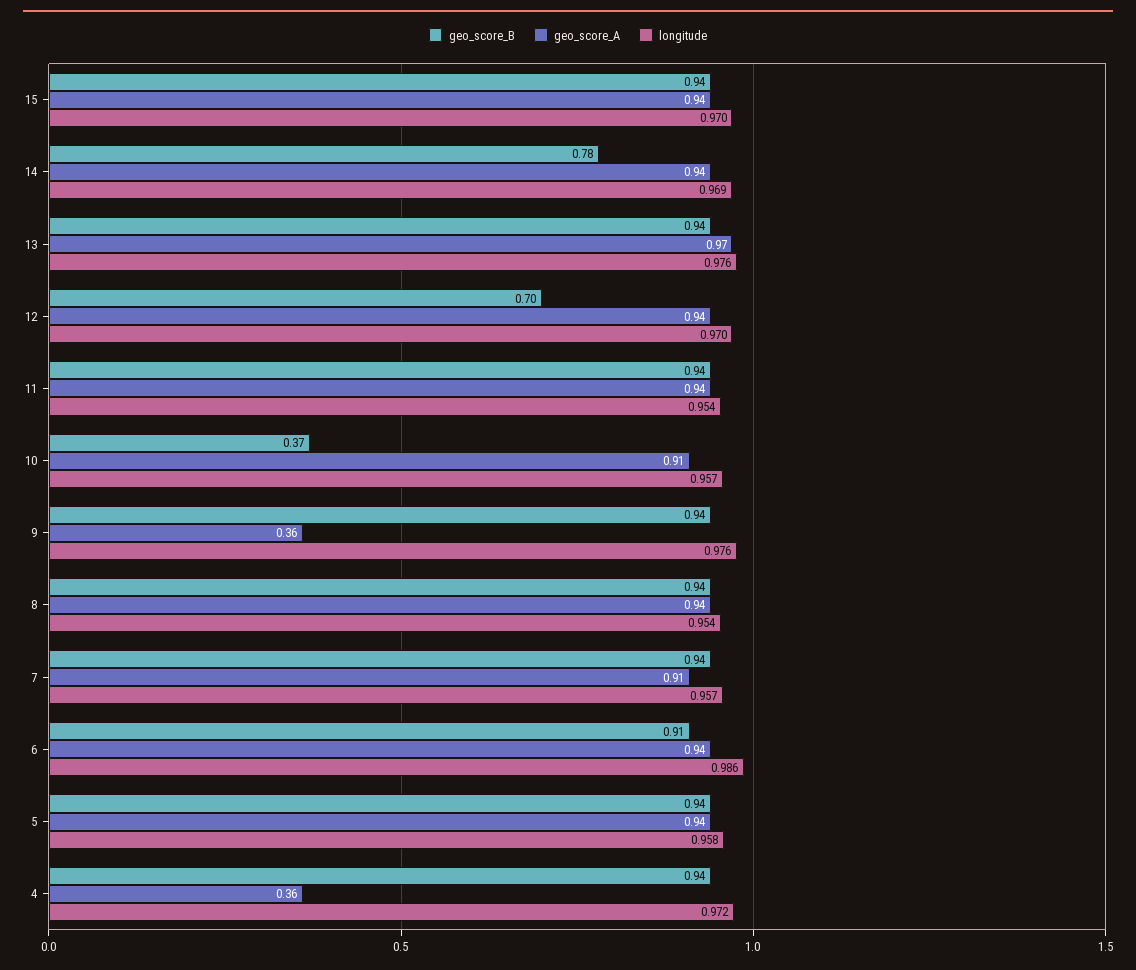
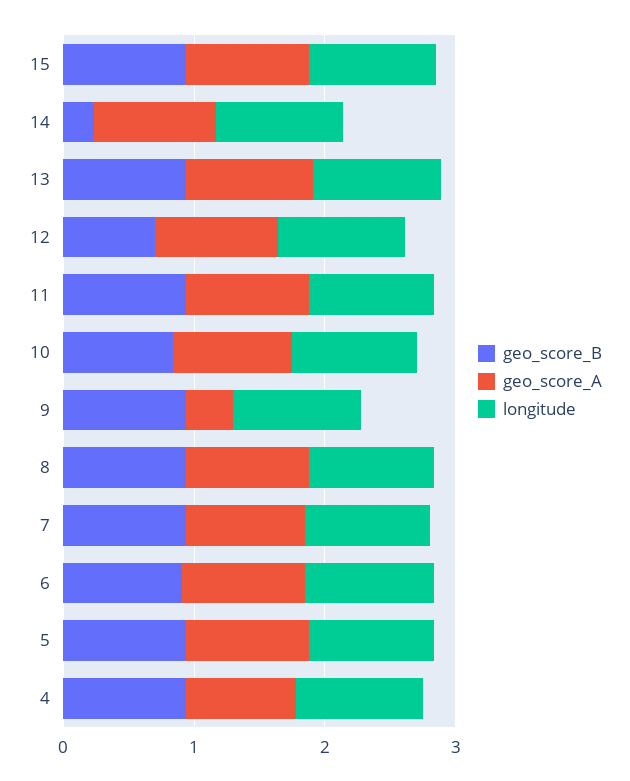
  {
    "geo_score_B": {
      "15": 0.94,
-     "14": 0.78,
+     "14": 0.2,
      "13": 0.94,
      "12": 0.7,
      "11": 0.94,
-     "10": 0.37,
+     "10": 0.8,
      "9": 0.94,
      "8": 0.94,
      "7": 0.94,
      "6": 0.91,
      "5": 0.94,
      "4": 0.94
    },
    "geo_score_A": {
      "15": 0.94,
      "14": 0.94,
      "13": 0.97,
      "12": 0.94,
      "11": 0.94,
      "10": 0.91,
      "9": 0.36,
      "8": 0.94,
      "7": 0.91,
      "6": 0.94,
      "5": 0.94,
-     "4": 0.36
+     "4": 0.8
    },
    "longitude": {
      "15": 0.97,
      "14": 0.969,
      "13": 0.976,
      "12": 0.97,
      "11": 0.954,
      "10": 0.957,
      "9": 0.976,
      "8": 0.954,
      "7": 0.957,
      "6": 0.986,
      "5": 0.958,
      "4": 0.972
    }
  }

